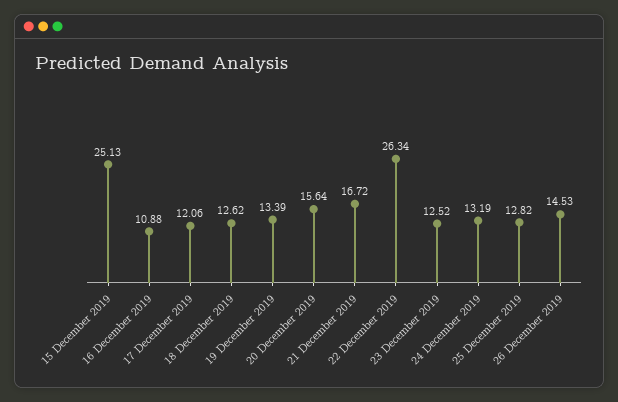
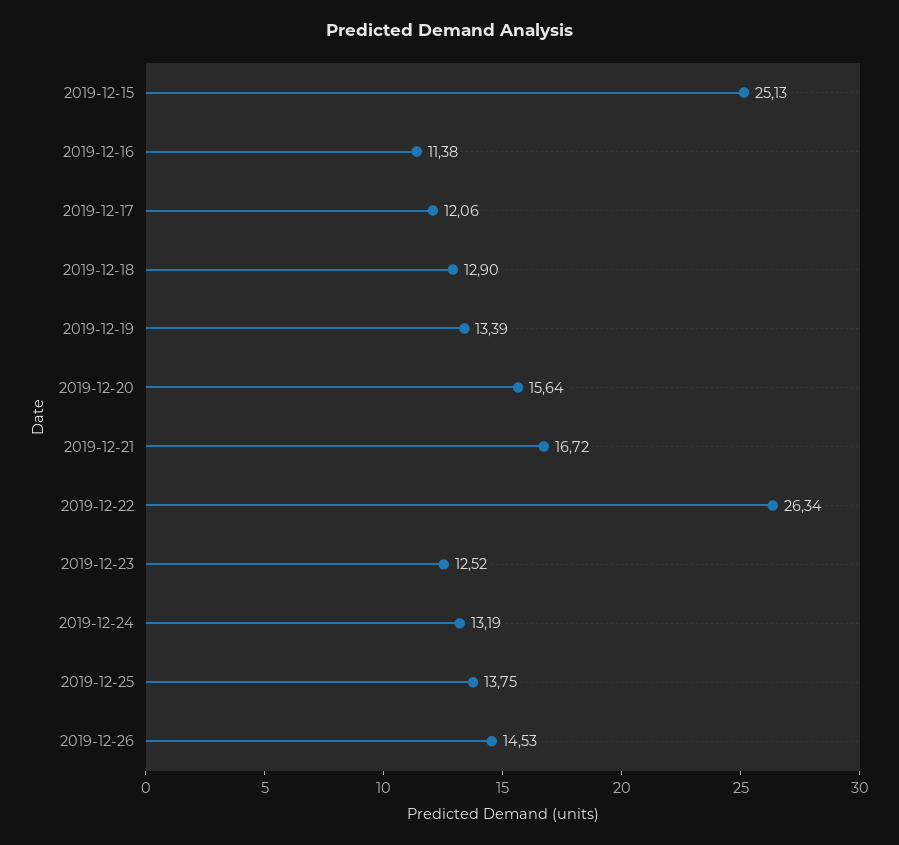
  {
    "15 December 2019": 25.13,
-   "16 December 2019": 10.88,
+   "16 December 2019": 11.38,
    "17 December 2019": 12.06,
-   "18 December 2019": 12.62,
+   "18 December 2019": 12.9,
    "19 December 2019": 13.39,
    "20 December 2019": 15.64,
    "21 December 2019": 16.72,
    "22 December 2019": 26.34,
    "23 December 2019": 12.52,
    "24 December 2019": 13.19,
-   "25 December 2019": 12.82,
+   "25 December 2019": 13.75,
    "26 December 2019": 14.53
  }

